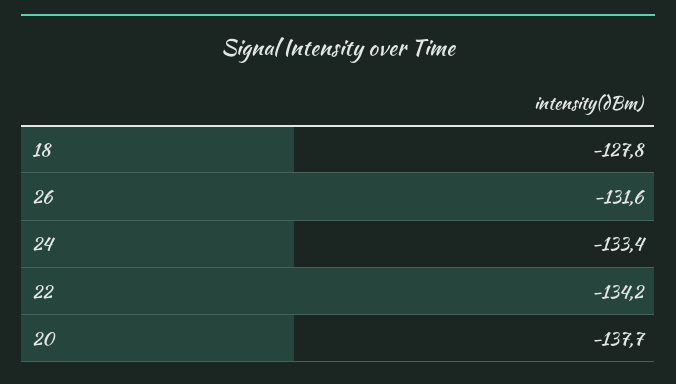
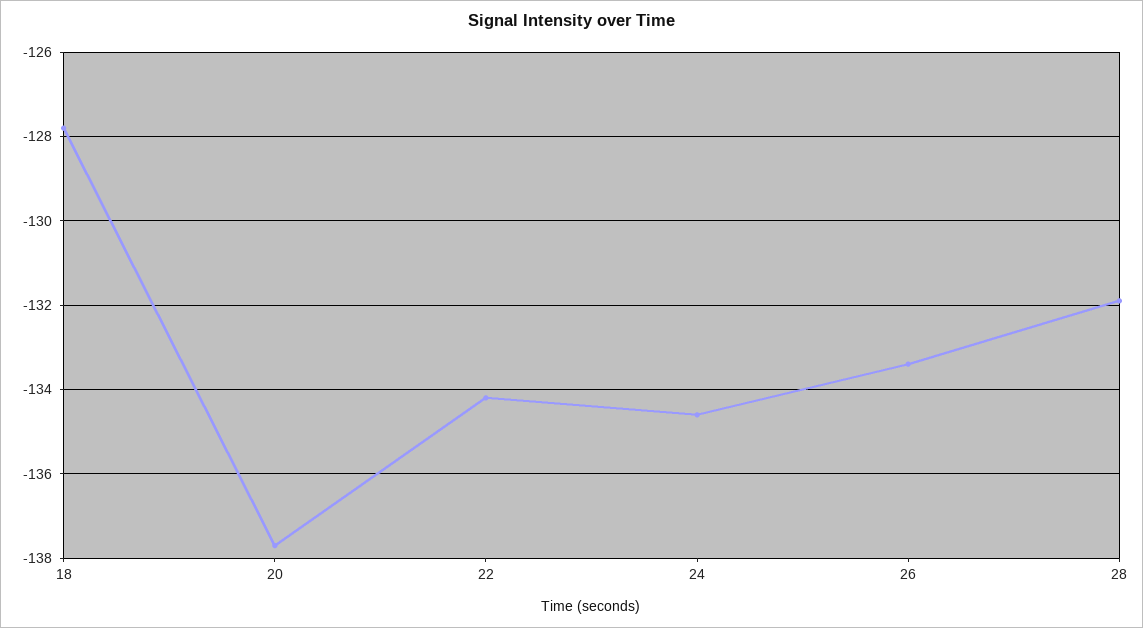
  {
    "18": -127.8,
-   "26": -131.6,
+   "26": -133.5,
-   "24": -133.4,
+   "24": -134.5,
    "22": -134.2,
-   "20": -137.7
+   "20": -137.7,
+   "28": -132
  }

